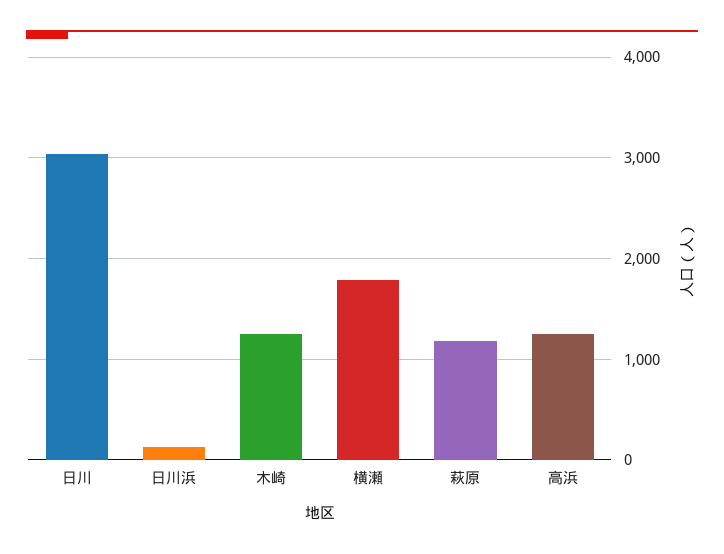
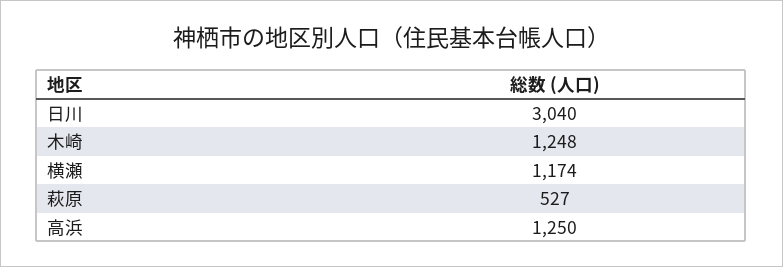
  {
    "日川": 3040,
-   "日川浜": 100,
    "木崎": 1248,
-   "横瀬": 1800,
+   "横瀬": 1174,
-   "萩原": 1200,
+   "萩原": 527,
    "高浜": 1250
  }

